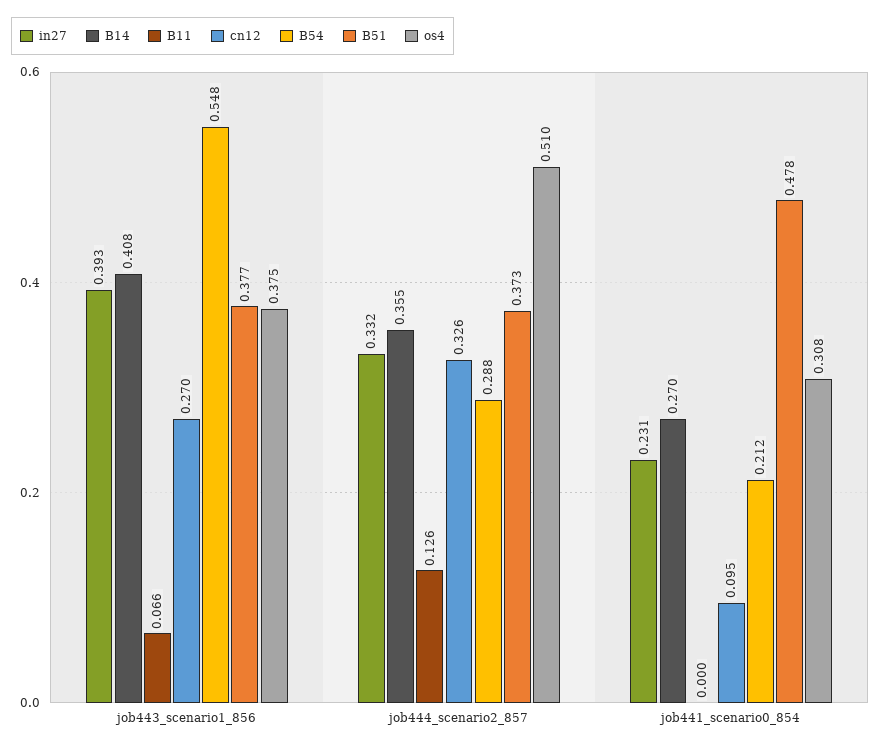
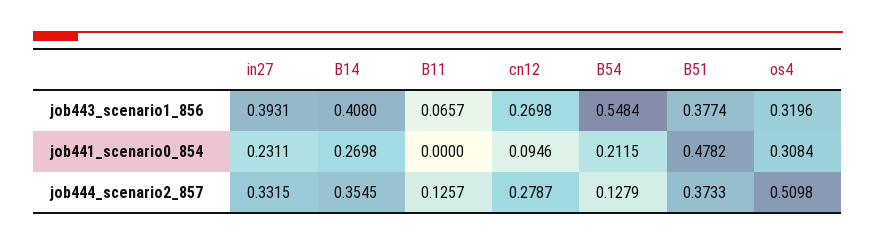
  {
    "in27": {
      "job443_scenario1_856": 0.3931,
      "job444_scenario2_857": 0.3315,
      "job441_scenario0_854": 0.2311
    },
    "B14": {
      "job443_scenario1_856": 0.408,
      "job444_scenario2_857": 0.3545,
      "job441_scenario0_854": 0.2698
    },
    "B11": {
      "job443_scenario1_856": 0.0657,
      "job444_scenario2_857": 0.1257,
      "job441_scenario0_854": 0
    },
    "cn12": {
      "job443_scenario1_856": 0.2698,
-     "job444_scenario2_857": 0.326,
+     "job444_scenario2_857": 0.2787,
      "job441_scenario0_854": 0.0946
    },
    "B54": {
      "job443_scenario1_856": 0.5484,
-     "job444_scenario2_857": 0.288,
+     "job444_scenario2_857": 0.1279,
      "job441_scenario0_854": 0.2115
    },
    "B51": {
      "job443_scenario1_856": 0.3774,
      "job444_scenario2_857": 0.3733,
      "job441_scenario0_854": 0.4782
    },
    "os4": {
-     "job443_scenario1_856": 0.375,
+     "job443_scenario1_856": 0.3196,
      "job444_scenario2_857": 0.5098,
      "job441_scenario0_854": 0.3084
    }
  }

